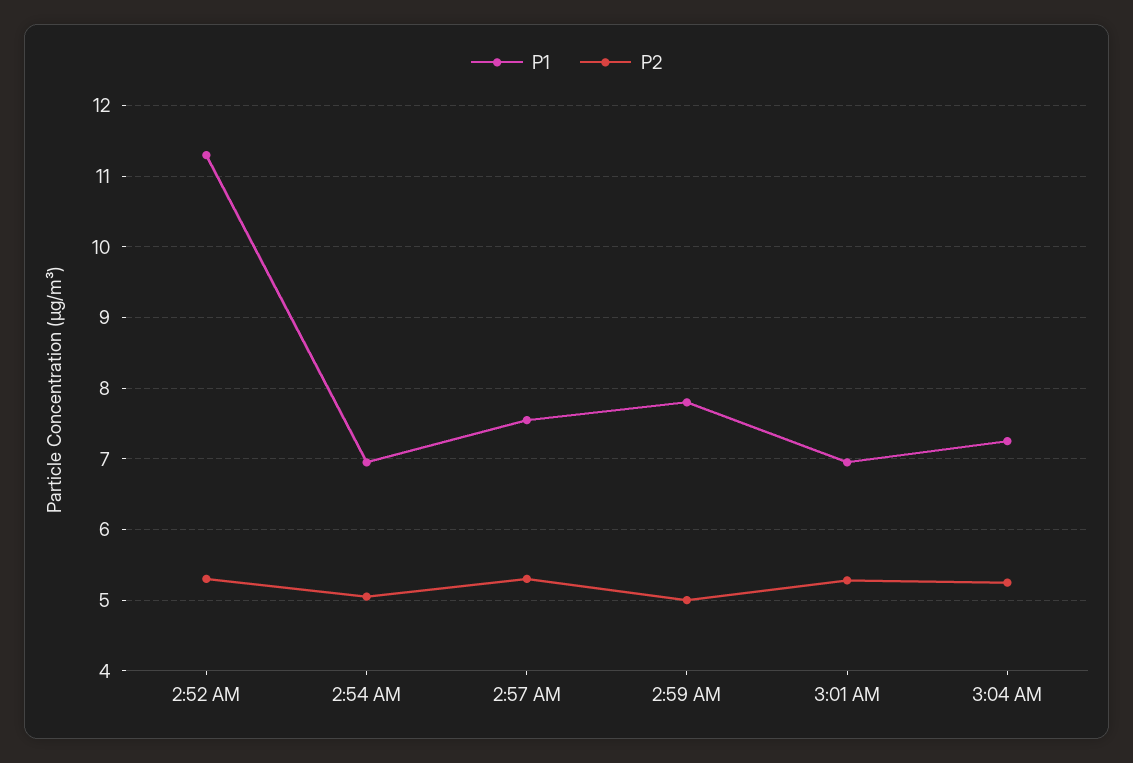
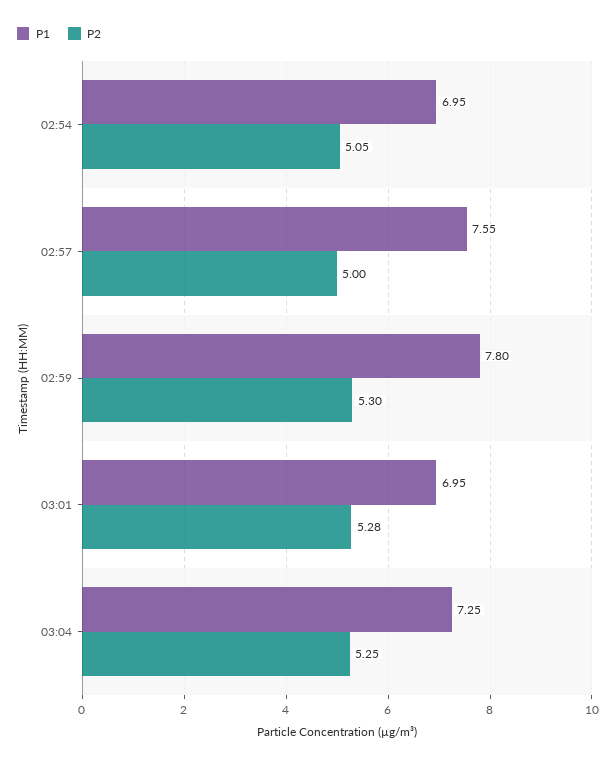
  {
    "P1": {
-     "2:52 AM": 11.3,
      "2:54 AM": 6.95,
      "2:57 AM": 7.55,
      "2:59 AM": 7.8,
      "3:01 AM": 6.95,
      "3:04 AM": 7.25
    },
    "P2": {
-     "2:52 AM": 5.3,
      "2:54 AM": 5.05,
-     "2:57 AM": 5.3,
+     "2:57 AM": 5,
-     "2:59 AM": 5,
+     "2:59 AM": 5.3,
      "3:01 AM": 5.28,
      "3:04 AM": 5.25
    }
  }

